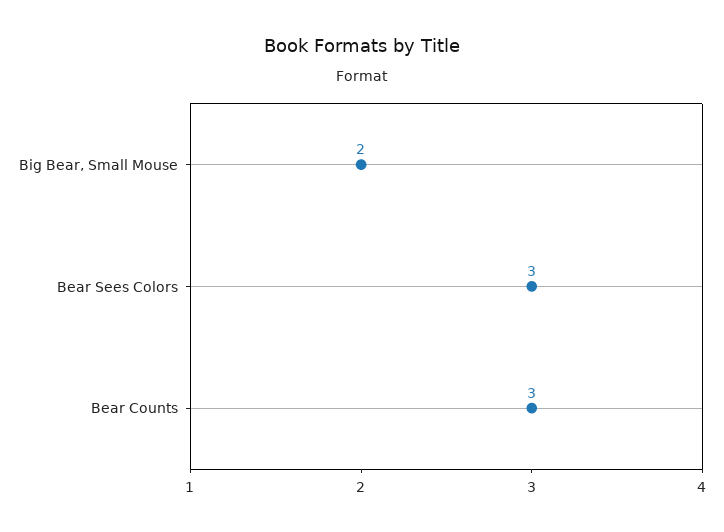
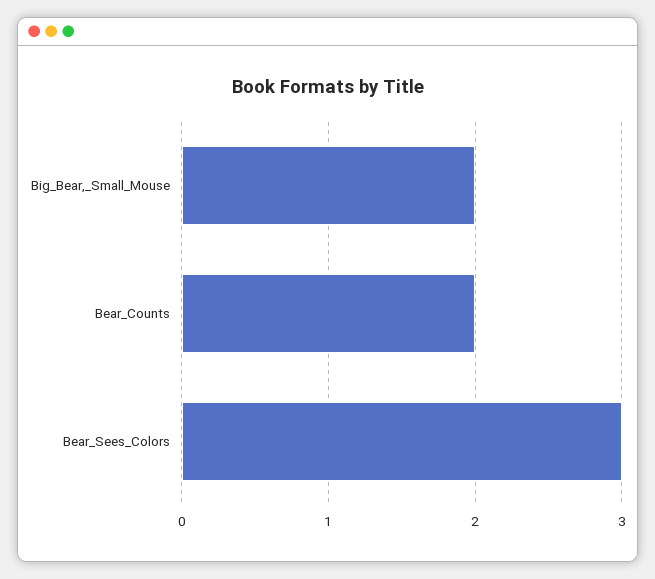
  {
    "Big Bear, Small Mouse": 2,
    "Bear Sees Colors": 3,
-   "Bear Counts": 3
+   "Bear Counts": 2
  }

